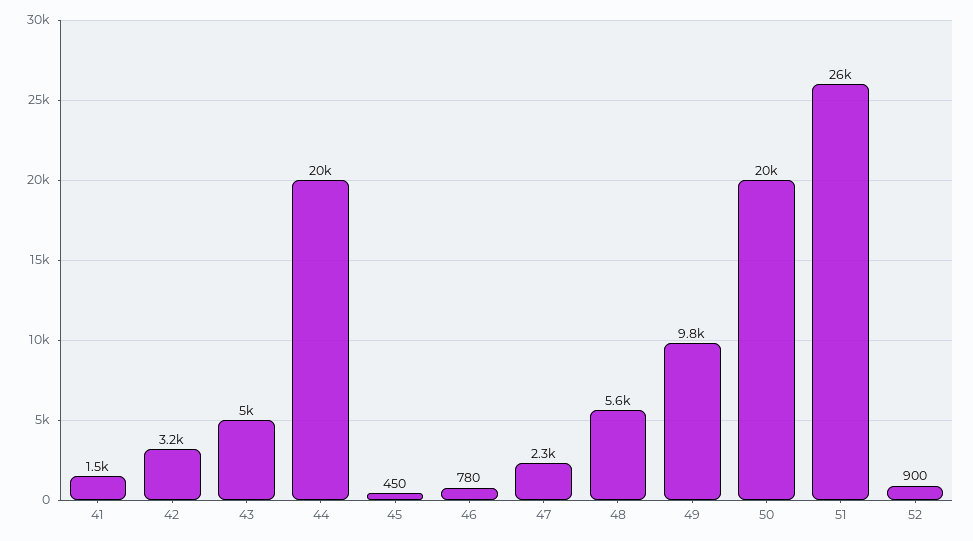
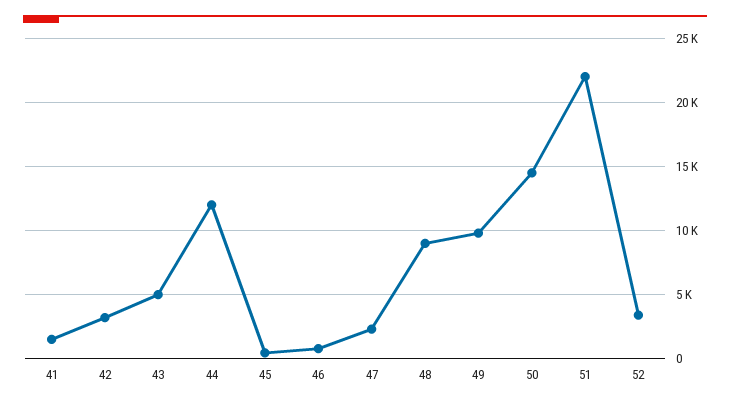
  {
    "41": 1500,
    "42": 3200,
    "43": 5000,
-   "44": 20000,
+   "44": 12000,
    "45": 450,
    "46": 780,
    "47": 2300,
-   "48": 5600,
+   "48": 9000,
    "49": 9800,
-   "50": 20000,
+   "50": 14500,
-   "51": 26000,
+   "51": 22000,
-   "52": 900
+   "52": 3500
  }

